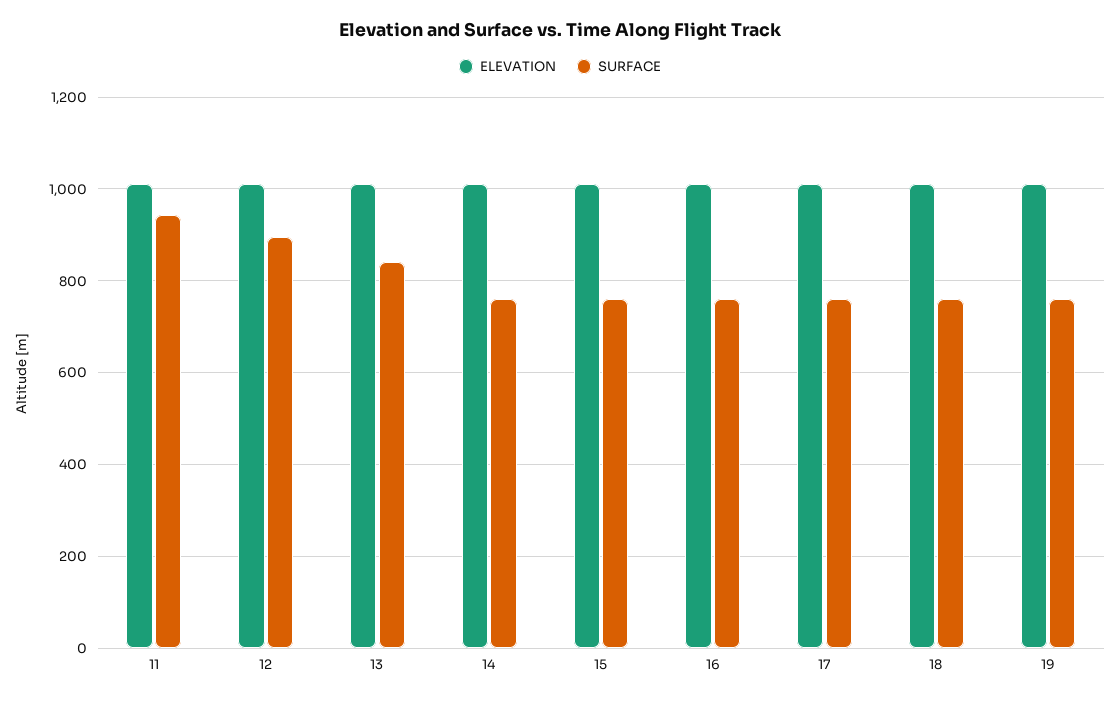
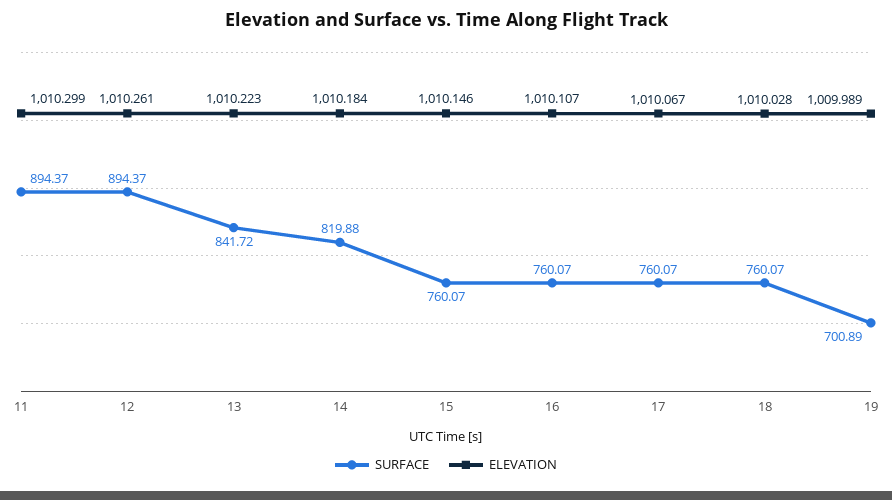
  {
    "ELEVATION": {
      "11": 1010.299,
      "12": 1010.261,
      "13": 1010.223,
      "14": 1010.184,
      "15": 1010.146,
      "16": 1010.107,
      "17": 1010.067,
      "18": 1010.028,
      "19": 1009.989
    },
    "SURFACE": {
-     "11": 940,
+     "11": 894.37,
      "12": 894.37,
      "13": 841.72,
-     "14": 760,
+     "14": 819.88,
      "15": 760.07,
      "16": 760.07,
      "17": 760.07,
      "18": 760.07,
-     "19": 760
+     "19": 700.89
    }
  }

